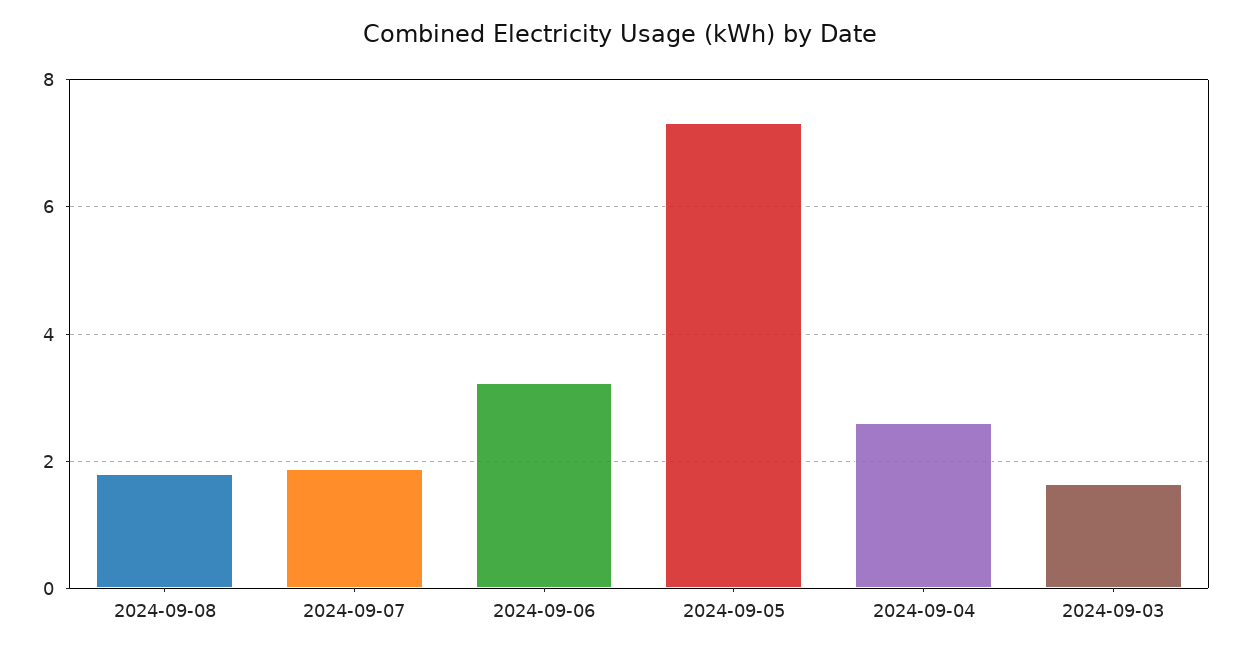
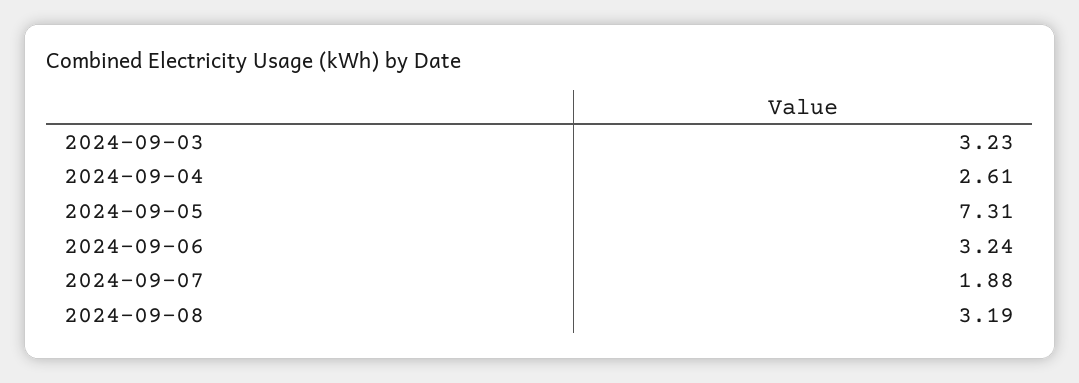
  {
-   "2024-09-08": 1.8,
+   "2024-09-08": 3.19,
    "2024-09-07": 1.88,
    "2024-09-06": 3.24,
    "2024-09-05": 7.31,
    "2024-09-04": 2.61,
-   "2024-09-03": 1.6
+   "2024-09-03": 3.23
  }

